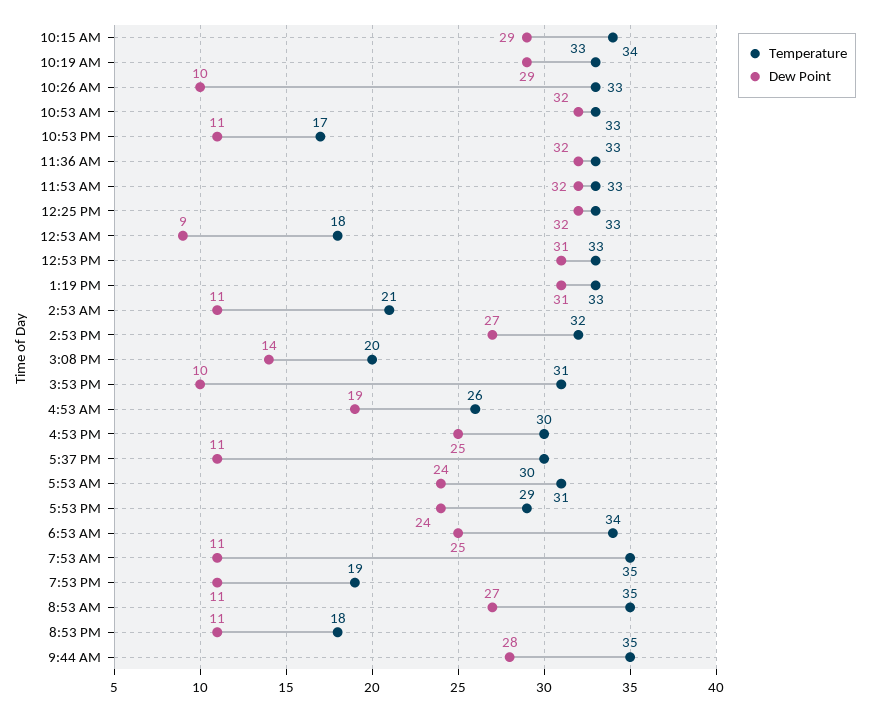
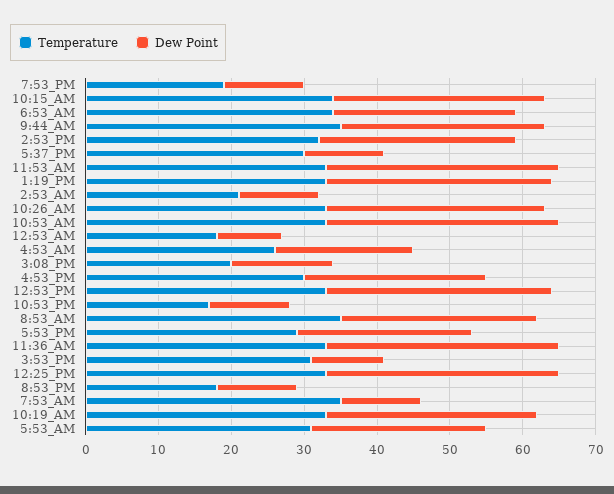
  {
    "Temperature": {
      "10:15 AM": 34,
      "10:19 AM": 33,
      "10:26 AM": 33,
      "10:53 AM": 33,
      "10:53 PM": 17,
      "11:36 AM": 33,
      "11:53 AM": 33,
      "12:25 PM": 33,
      "12:53 AM": 18,
      "12:53 PM": 33,
      "1:19 PM": 33,
      "2:53 AM": 21,
      "2:53 PM": 32,
      "3:08 PM": 20,
      "3:53 PM": 31,
      "4:53 AM": 26,
      "4:53 PM": 30,
      "5:37 PM": 30,
      "5:53 AM": 31,
      "5:53 PM": 29,
      "6:53 AM": 34,
      "7:53 AM": 35,
      "7:53 PM": 19,
      "8:53 AM": 35,
      "8:53 PM": 18,
      "9:44 AM": 35
    },
    "Dew Point": {
      "10:15 AM": 29,
      "10:19 AM": 29,
-     "10:26 AM": 10,
+     "10:26 AM": 30,
      "10:53 AM": 32,
      "10:53 PM": 11,
      "11:36 AM": 32,
      "11:53 AM": 32,
      "12:25 PM": 32,
      "12:53 AM": 9,
      "12:53 PM": 31,
      "1:19 PM": 31,
      "2:53 AM": 11,
      "2:53 PM": 27,
      "3:08 PM": 14,
      "3:53 PM": 10,
      "4:53 AM": 19,
      "4:53 PM": 25,
      "5:37 PM": 11,
      "5:53 AM": 24,
      "5:53 PM": 24,
      "6:53 AM": 25,
      "7:53 AM": 11,
      "7:53 PM": 11,
      "8:53 AM": 27,
      "8:53 PM": 11,
      "9:44 AM": 28
    }
  }

